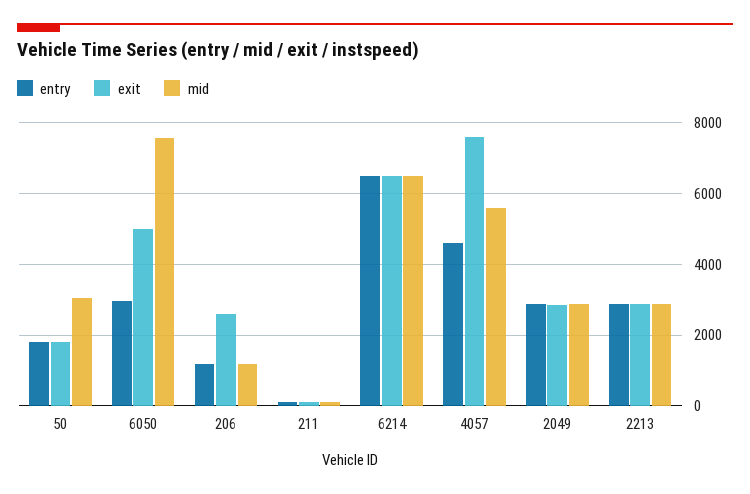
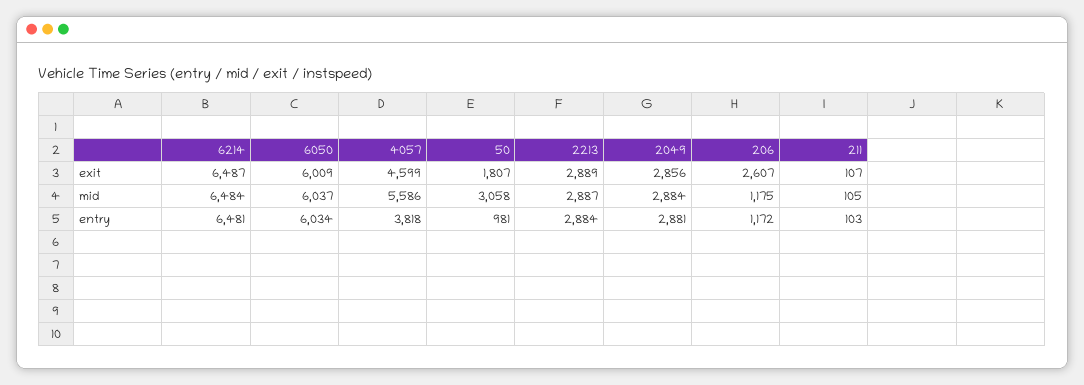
  {
    "entry": {
-     "50": 1800,
+     "50": 981,
-     "6050": 3000,
+     "6050": 6034,
      "206": 1172,
      "211": 103,
      "6214": 6481,
-     "4057": 4600,
+     "4057": 3818,
      "2049": 2881,
      "2213": 2884
    },
    "exit": {
      "50": 1807,
-     "6050": 5000,
+     "6050": 6009,
      "206": 2607,
      "211": 107,
      "6214": 6487,
-     "4057": 7600,
+     "4057": 4599,
      "2049": 2856,
      "2213": 2889
    },
    "mid": {
      "50": 3058,
-     "6050": 7600,
+     "6050": 6037,
      "206": 1175,
      "211": 105,
      "6214": 6484,
      "4057": 5586,
      "2049": 2884,
      "2213": 2887
    }
  }

